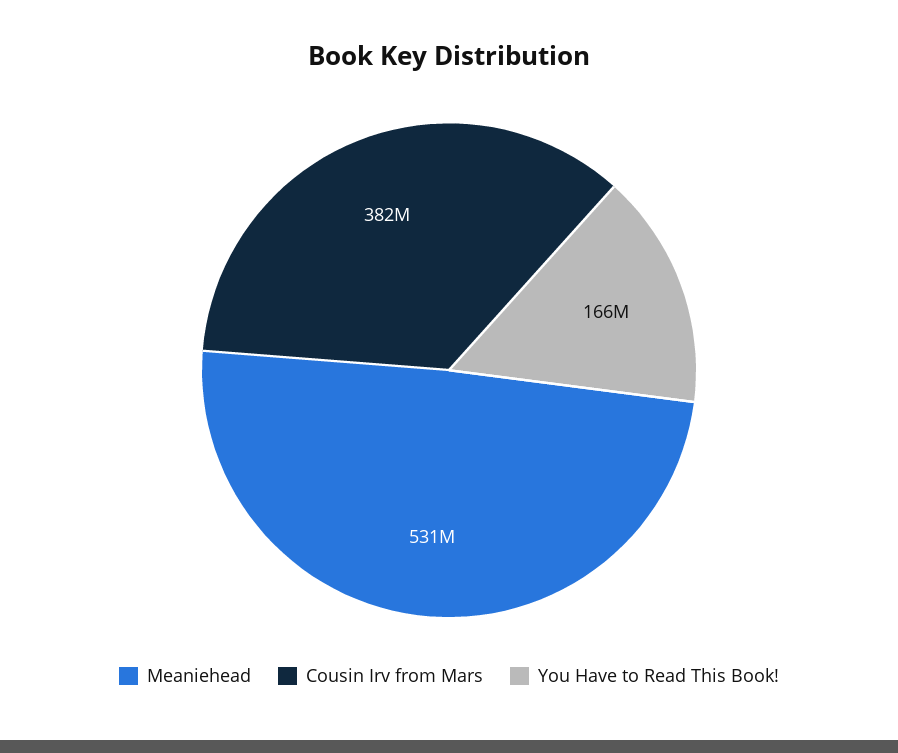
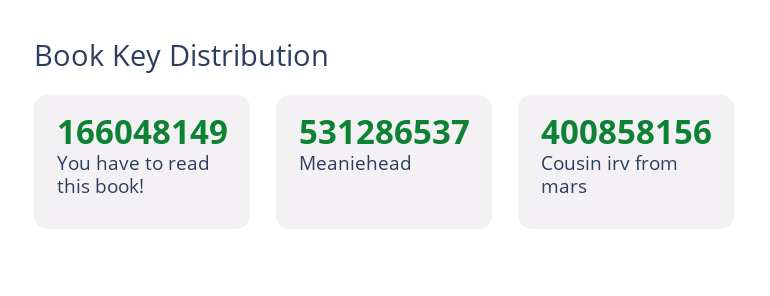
  {
    "Meaniehead": 531286537,
-   "Cousin Irv from Mars": 382000000,
+   "Cousin Irv from Mars": 400858156,
    "You Have to Read This Book!": 166048149
  }

